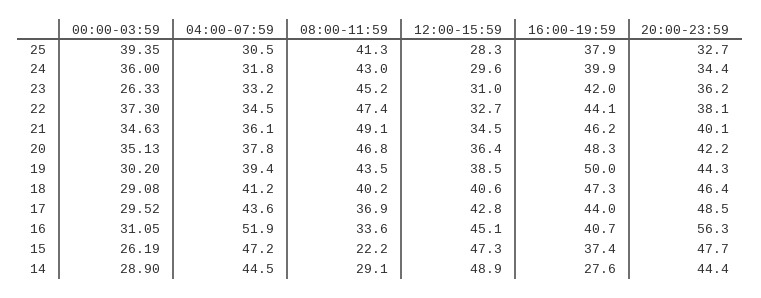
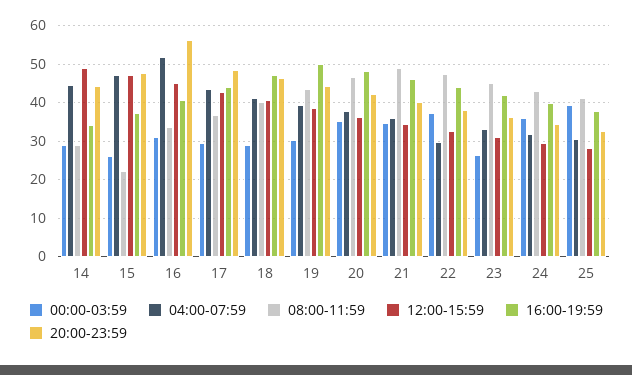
  {
    "00:00-03:59": {
      "25": 39.35,
      "24": 36,
      "23": 26.33,
      "22": 37.3,
      "21": 34.63,
      "20": 35.13,
      "19": 30.2,
      "18": 29.08,
      "17": 29.52,
      "16": 31.05,
      "15": 26.19,
      "14": 28.9
    },
    "04:00-07:59": {
      "25": 30.5,
      "24": 31.8,
      "23": 33.2,
-     "22": 34.5,
+     "22": 30,
      "21": 36.1,
      "20": 37.8,
      "19": 39.4,
      "18": 41.2,
      "17": 43.6,
      "16": 51.9,
      "15": 47.2,
      "14": 44.5
    },
    "08:00-11:59": {
      "25": 41.3,
      "24": 43,
      "23": 45.2,
      "22": 47.4,
      "21": 49.1,
      "20": 46.8,
      "19": 43.5,
      "18": 40.2,
      "17": 36.9,
      "16": 33.6,
      "15": 22.2,
      "14": 29.1
    },
    "12:00-15:59": {
      "25": 28.3,
      "24": 29.6,
      "23": 31,
      "22": 32.7,
      "21": 34.5,
      "20": 36.4,
      "19": 38.5,
      "18": 40.6,
      "17": 42.8,
      "16": 45.1,
      "15": 47.3,
      "14": 48.9
    },
    "16:00-19:59": {
      "25": 37.9,
      "24": 39.9,
      "23": 42,
      "22": 44.1,
      "21": 46.2,
      "20": 48.3,
      "19": 50,
      "18": 47.3,
      "17": 44,
      "16": 40.7,
      "15": 37.4,
-     "14": 27.6
+     "14": 34
    },
    "20:00-23:59": {
      "25": 32.7,
      "24": 34.4,
      "23": 36.2,
      "22": 38.1,
      "21": 40.1,
      "20": 42.2,
      "19": 44.3,
      "18": 46.4,
      "17": 48.5,
      "16": 56.3,
      "15": 47.7,
      "14": 44.4
    }
  }

